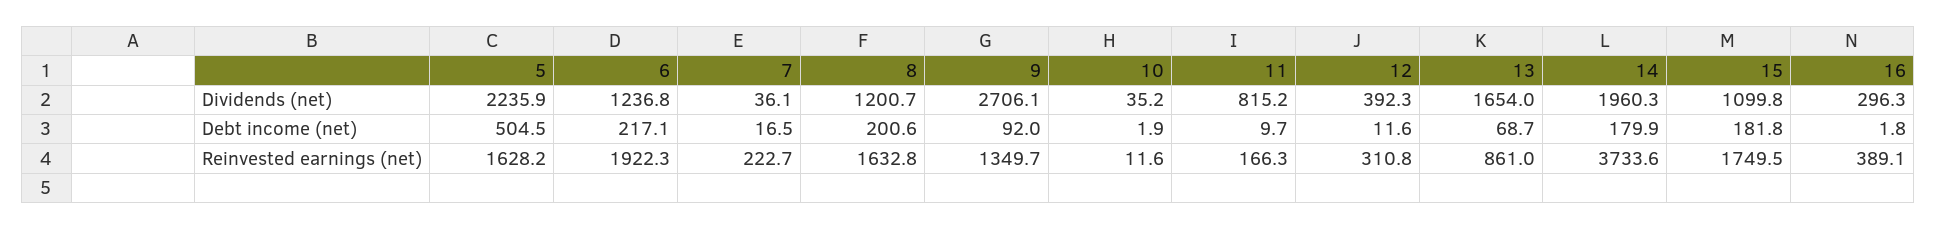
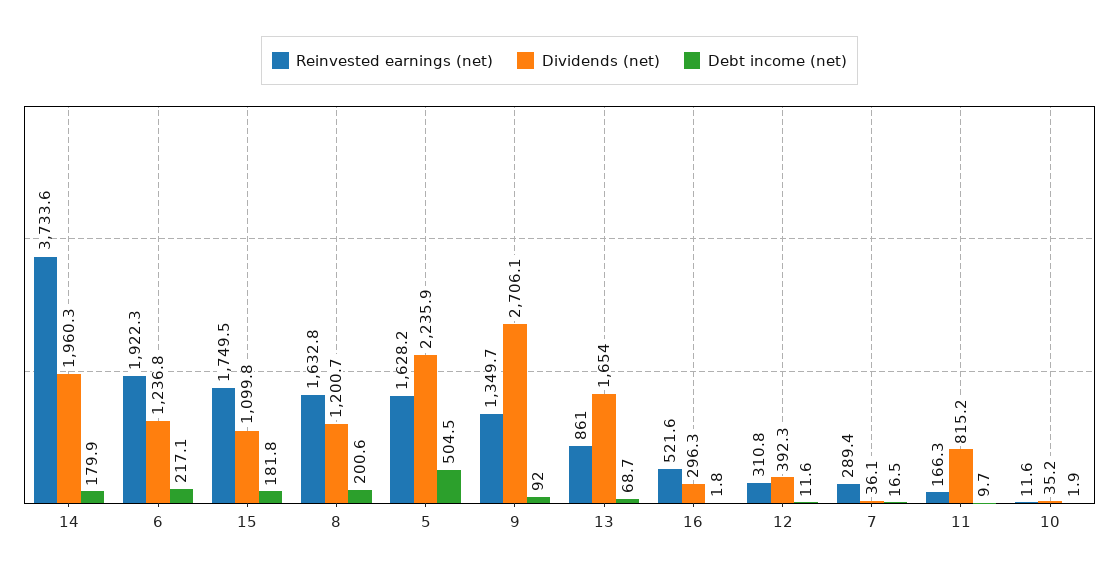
  {
    "Dividends (net)": {
      "5": 2235.9,
      "6": 1236.8,
      "7": 36.1,
      "8": 1200.7,
      "9": 2706.1,
      "10": 35.2,
      "11": 815.2,
      "12": 392.3,
      "13": 1654,
      "14": 1960.3,
      "15": 1099.8,
      "16": 296.3
    },
    "Debt income (net)": {
      "5": 504.5,
      "6": 217.1,
      "7": 16.5,
      "8": 200.6,
      "9": 92,
      "10": 1.9,
      "11": 9.7,
      "12": 11.6,
      "13": 68.7,
      "14": 179.9,
      "15": 181.8,
      "16": 1.8
    },
    "Reinvested earnings (net)": {
      "5": 1628.2,
      "6": 1922.3,
-     "7": 222.7,
+     "7": 289.4,
      "8": 1632.8,
      "9": 1349.7,
      "10": 11.6,
      "11": 166.3,
      "12": 310.8,
      "13": 861,
      "14": 3733.6,
      "15": 1749.5,
-     "16": 389.1
+     "16": 521.6
    }
  }

